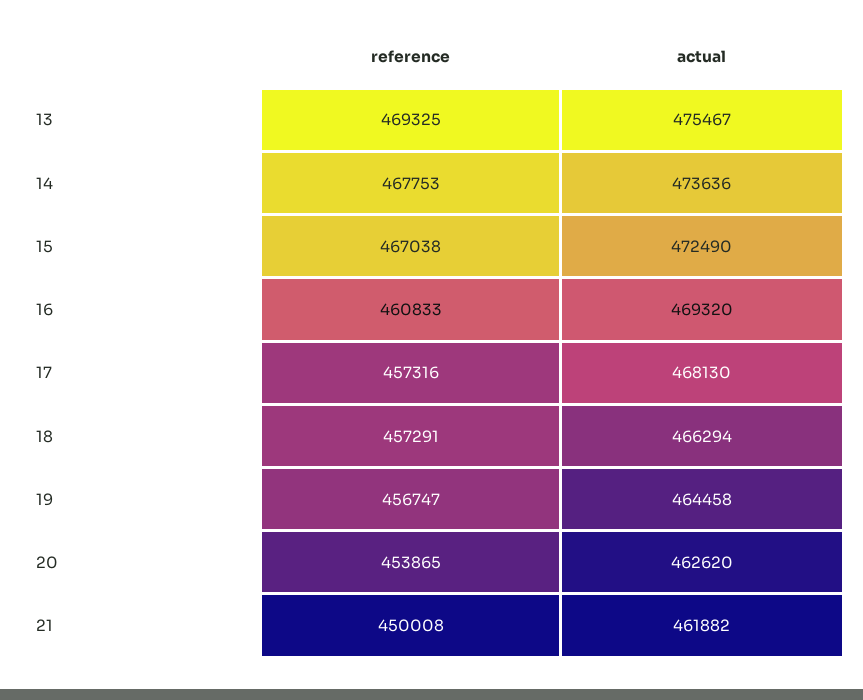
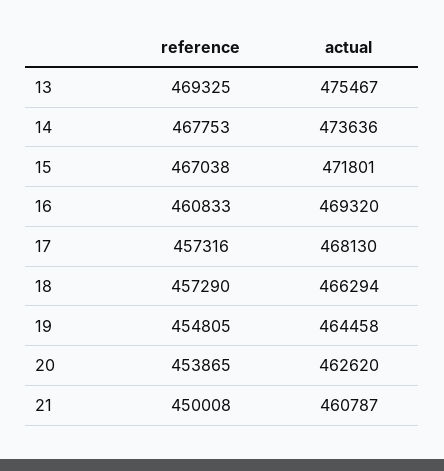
  {
    "reference": {
      "13": 469325,
      "14": 467753,
      "15": 467038,
      "16": 460833,
      "17": 457316,
-     "18": 457291,
+     "18": 457290,
-     "19": 456747,
+     "19": 454805,
      "20": 453865,
      "21": 450008
    },
    "actual": {
      "13": 475467,
      "14": 473636,
-     "15": 472490,
+     "15": 471801,
      "16": 469320,
      "17": 468130,
      "18": 466294,
      "19": 464458,
      "20": 462620,
-     "21": 461882
+     "21": 460787
    }
  }

